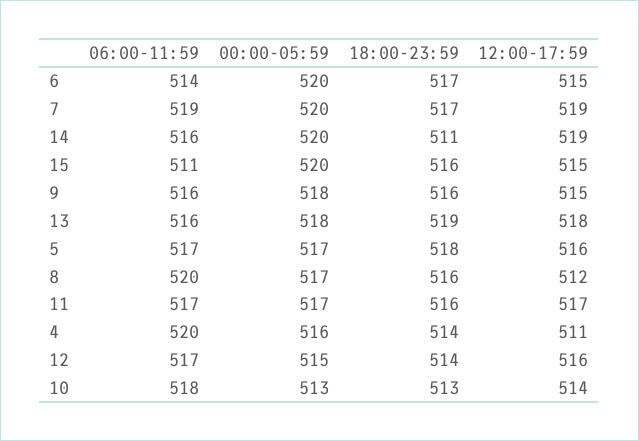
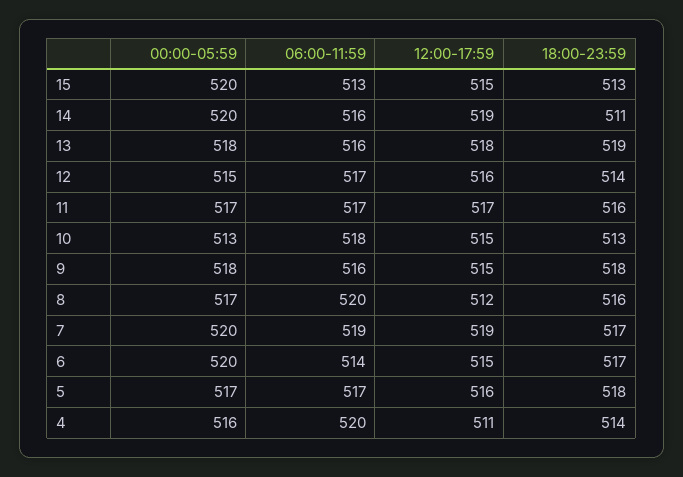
  {
    "06:00-11:59": {
      "6": 514,
      "7": 519,
      "14": 516,
-     "15": 511,
+     "15": 513,
      "9": 516,
      "13": 516,
      "5": 517,
      "8": 520,
      "11": 517,
      "4": 520,
      "12": 517,
      "10": 518
    },
    "00:00-05:59": {
      "6": 520,
      "7": 520,
      "14": 520,
      "15": 520,
      "9": 518,
      "13": 518,
      "5": 517,
      "8": 517,
      "11": 517,
      "4": 516,
      "12": 515,
      "10": 513
    },
    "18:00-23:59": {
      "6": 517,
      "7": 517,
      "14": 511,
-     "15": 516,
+     "15": 513,
-     "9": 516,
+     "9": 518,
      "13": 519,
      "5": 518,
      "8": 516,
      "11": 516,
      "4": 514,
      "12": 514,
      "10": 513
    },
    "12:00-17:59": {
      "6": 515,
      "7": 519,
      "14": 519,
      "15": 515,
      "9": 515,
      "13": 518,
      "5": 516,
      "8": 512,
      "11": 517,
      "4": 511,
      "12": 516,
-     "10": 514
+     "10": 515
    }
  }

